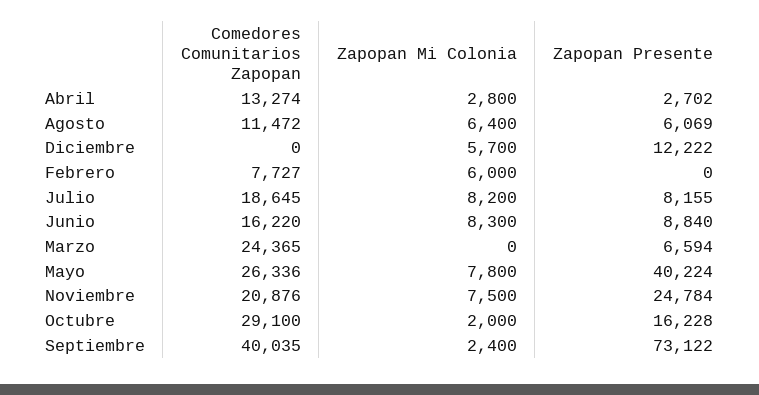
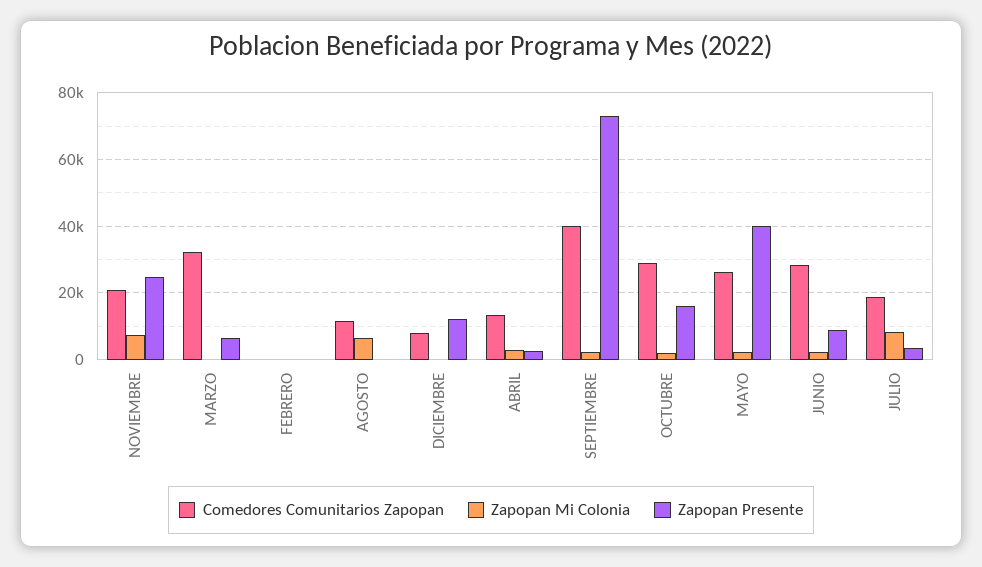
  {
    "Comedores Comunitarios Zapopan": {
      "Abril": 13274,
      "Agosto": 11472,
-     "Diciembre": 0,
+     "Diciembre": 8000,
-     "Febrero": 7727,
+     "Febrero": 0,
      "Julio": 18645,
-     "Junio": 16220,
+     "Junio": 28000,
-     "Marzo": 24365,
+     "Marzo": 32000,
      "Mayo": 26336,
      "Noviembre": 20876,
      "Octubre": 29100,
      "Septiembre": 40035
    },
    "Zapopan Mi Colonia": {
      "Abril": 2800,
      "Agosto": 6400,
-     "Diciembre": 5700,
+     "Diciembre": 0,
-     "Febrero": 6000,
+     "Febrero": 0,
      "Julio": 8200,
-     "Junio": 8300,
+     "Junio": 2000,
      "Marzo": 0,
-     "Mayo": 7800,
+     "Mayo": 2000,
      "Noviembre": 7500,
      "Octubre": 2000,
      "Septiembre": 2400
    },
    "Zapopan Presente": {
      "Abril": 2702,
-     "Agosto": 6069,
+     "Agosto": 0,
      "Diciembre": 12222,
      "Febrero": 0,
-     "Julio": 8155,
+     "Julio": 4000,
      "Junio": 8840,
      "Marzo": 6594,
      "Mayo": 40224,
      "Noviembre": 24784,
      "Octubre": 16228,
      "Septiembre": 73122
    }
  }

